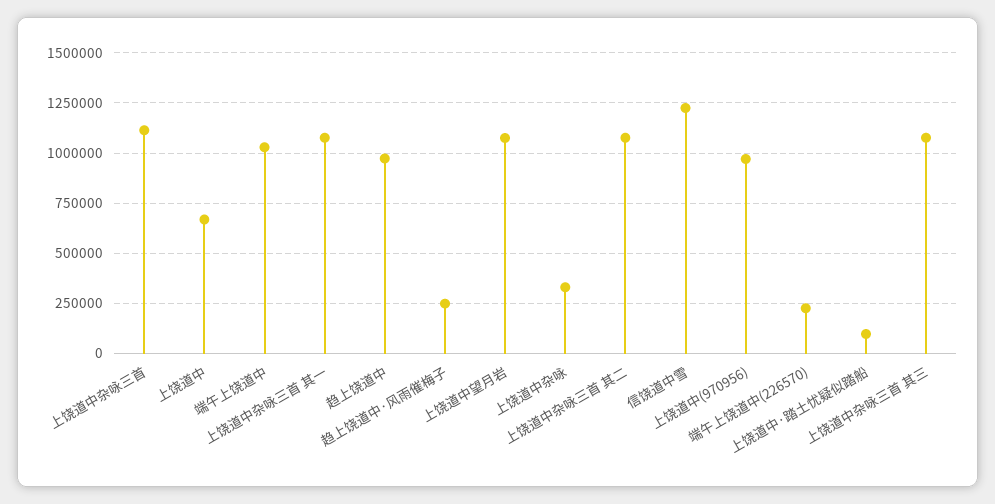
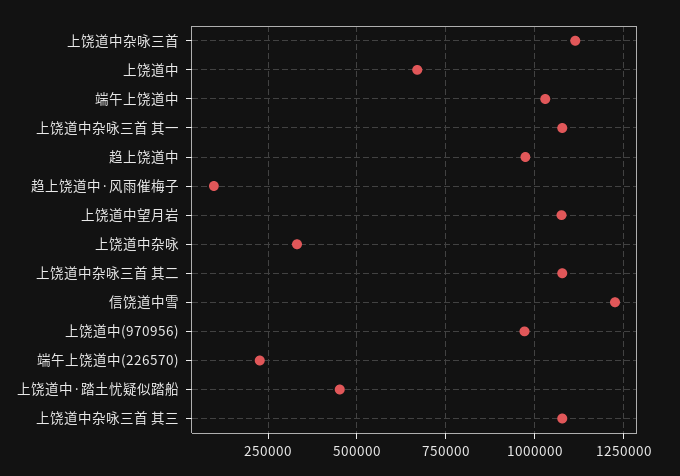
  {
    "上饶道中杂咏三首": 1125000,
    "上饶道中": 675000,
    "端午上饶道中": 1025000,
    "上饶道中杂咏三首 其一": 1075000,
    "趋上饶道中": 975000,
-   "趋上饶道中·风雨催梅子": 250000,
+   "趋上饶道中·风雨催梅子": 100000,
    "上饶道中望月岩": 1075000,
    "上饶道中杂咏": 325000,
    "上饶道中杂咏三首 其二": 1075000,
    "信饶道中雪": 1225000,
    "上饶道中(970956)": 975000,
    "端午上饶道中(226570)": 225000,
-   "上饶道中·踏土忧疑似踏船": 100000,
+   "上饶道中·踏土忧疑似踏船": 450000,
    "上饶道中杂咏三首 其三": 1075000
  }

